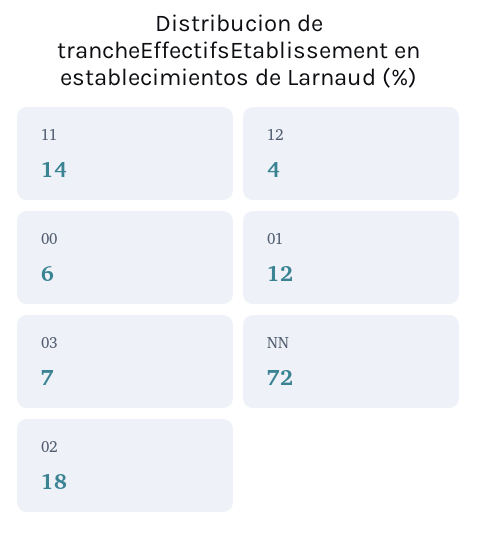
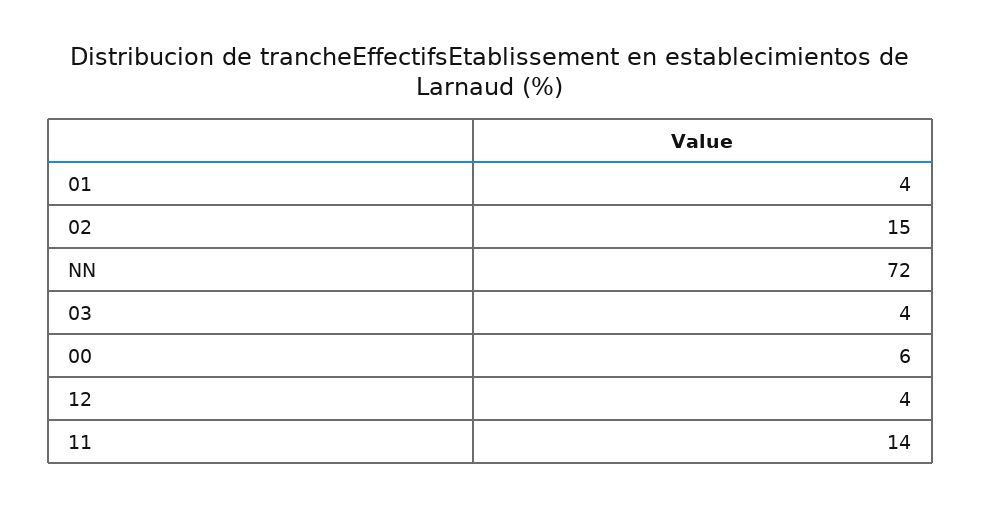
  {
    "11": 14,
    "12": 4,
    "00": 6,
-   "01": 12,
+   "01": 4,
-   "03": 7,
+   "03": 4,
    "NN": 72,
-   "02": 18
+   "02": 15
  }

